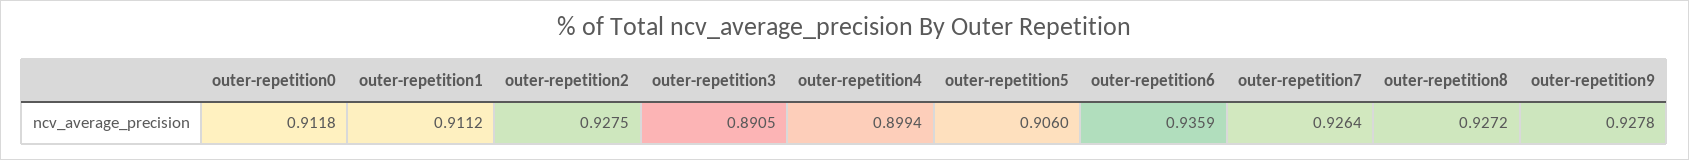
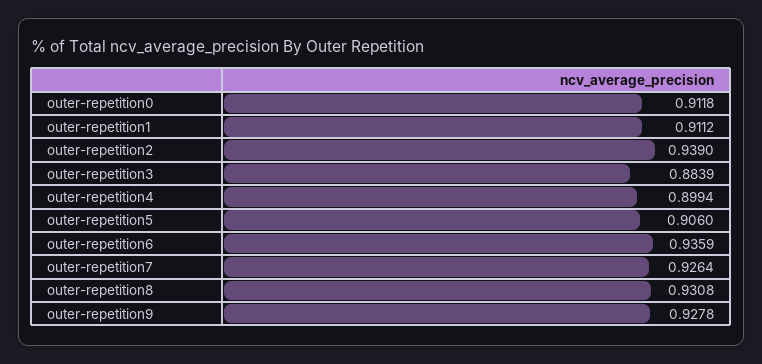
  {
    "outer-repetition0": 0.9118,
    "outer-repetition1": 0.9112,
-   "outer-repetition2": 0.9275,
+   "outer-repetition2": 0.939,
-   "outer-repetition3": 0.8905,
+   "outer-repetition3": 0.8839,
    "outer-repetition4": 0.8994,
    "outer-repetition5": 0.906,
    "outer-repetition6": 0.9359,
    "outer-repetition7": 0.9264,
-   "outer-repetition8": 0.9272,
+   "outer-repetition8": 0.9308,
    "outer-repetition9": 0.9278
  }

